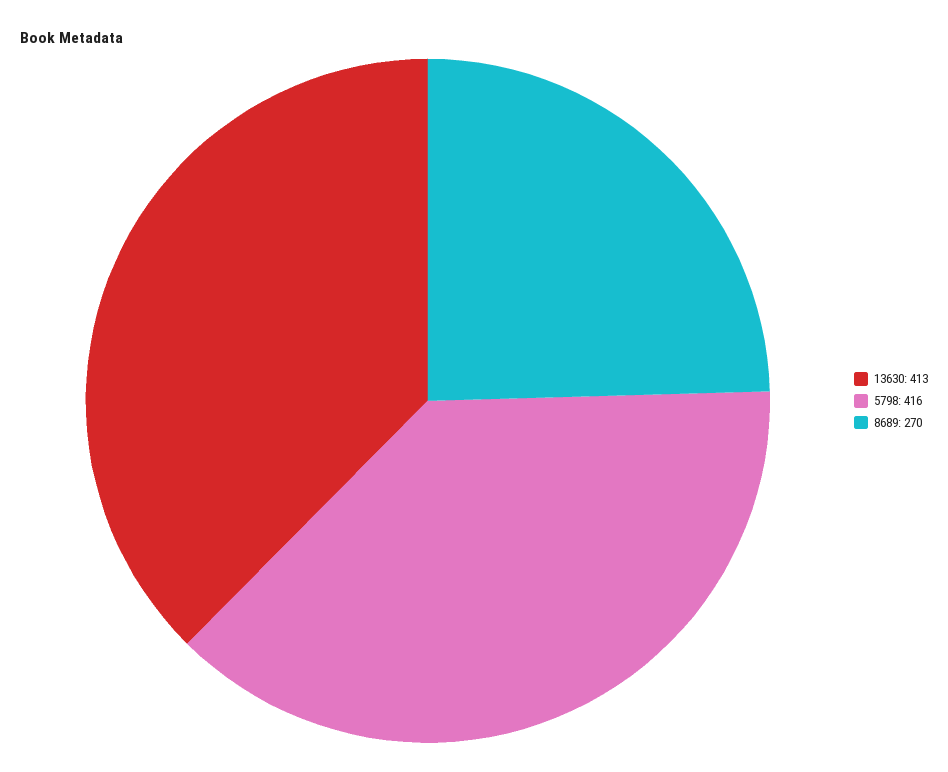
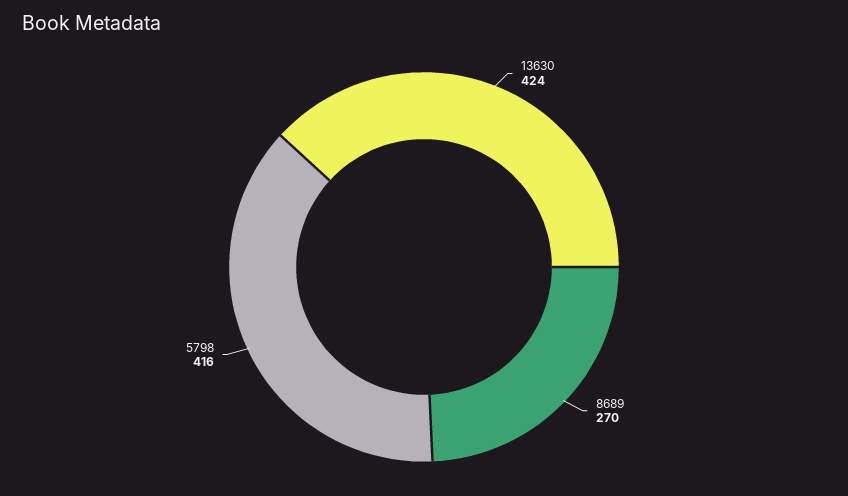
  {
-   "13630": 413,
+   "13630": 424,
    "5798": 416,
    "8689": 270
  }

